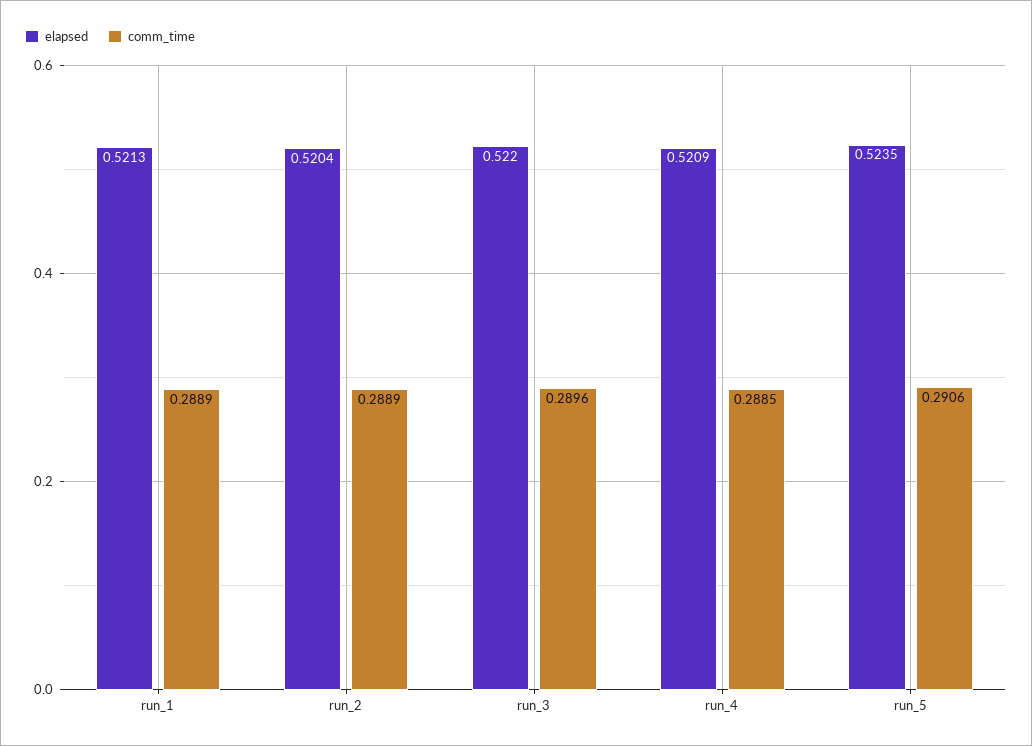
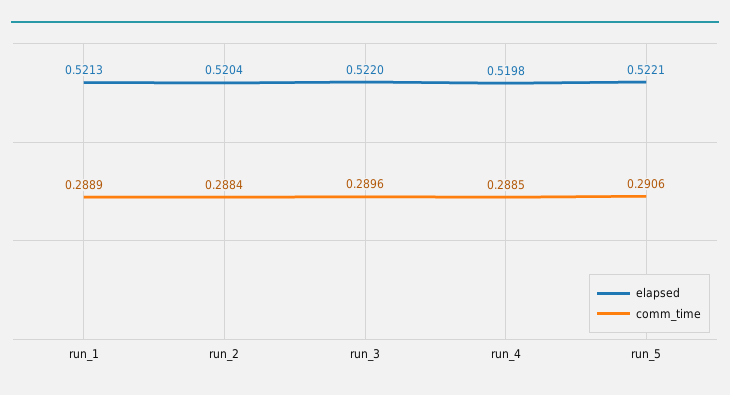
  {
    "elapsed": {
      "run_1": 0.5213,
      "run_2": 0.5204,
      "run_3": 0.522,
-     "run_4": 0.5209,
+     "run_4": 0.5198,
-     "run_5": 0.5235
+     "run_5": 0.5221
    },
    "comm_time": {
      "run_1": 0.2889,
-     "run_2": 0.2889,
+     "run_2": 0.2884,
      "run_3": 0.2896,
      "run_4": 0.2885,
      "run_5": 0.2906
    }
  }

